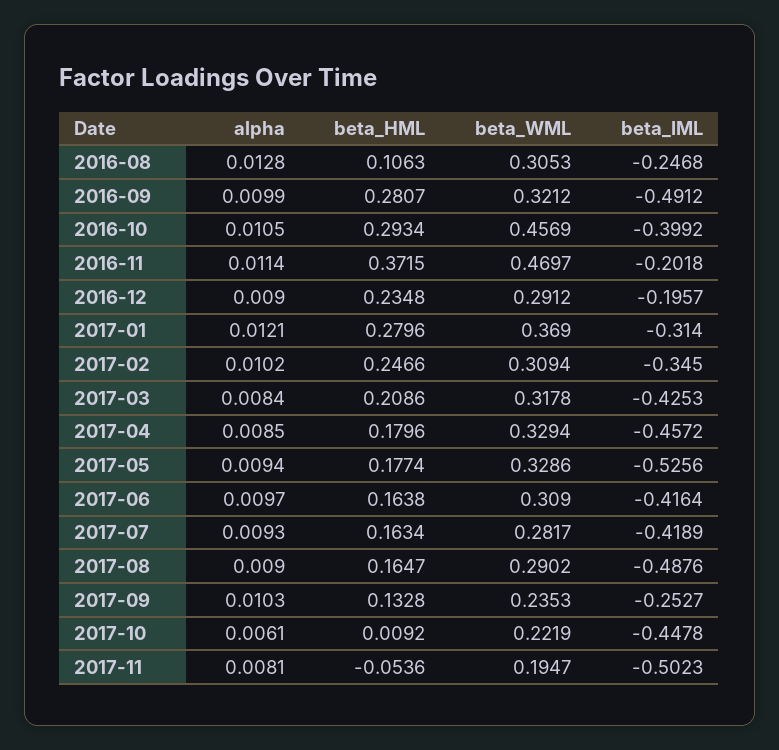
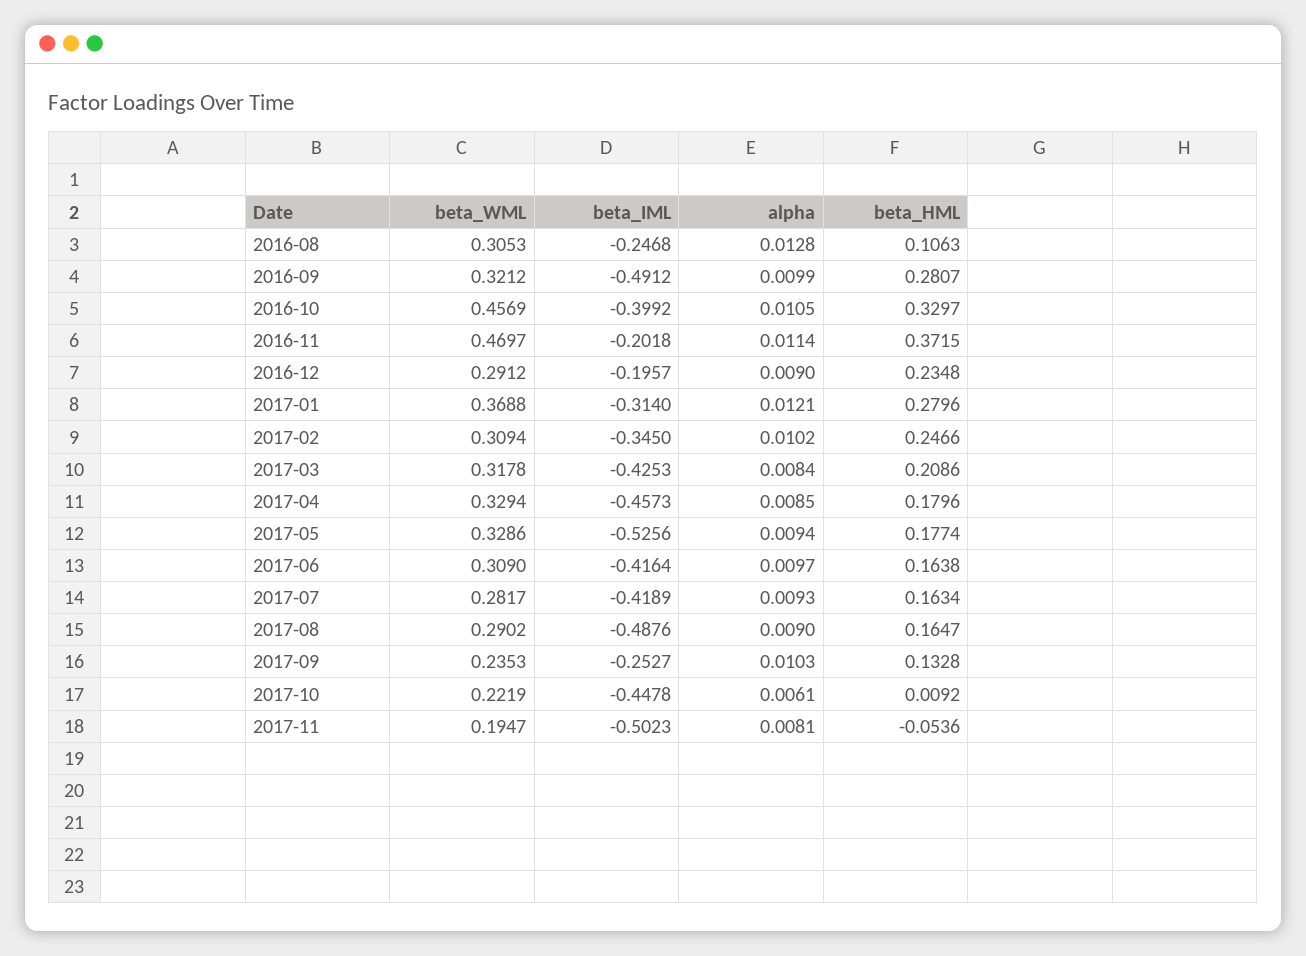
  {
    "alpha": {
      "2016-08": 0.0128,
      "2016-09": 0.0099,
      "2016-10": 0.0105,
      "2016-11": 0.0114,
      "2016-12": 0.009,
      "2017-01": 0.0121,
      "2017-02": 0.0102,
      "2017-03": 0.0084,
      "2017-04": 0.0085,
      "2017-05": 0.0094,
      "2017-06": 0.0097,
      "2017-07": 0.0093,
      "2017-08": 0.009,
      "2017-09": 0.0103,
      "2017-10": 0.0061,
      "2017-11": 0.0081
    },
    "beta_HML": {
      "2016-08": 0.1063,
      "2016-09": 0.2807,
-     "2016-10": 0.2934,
+     "2016-10": 0.3297,
      "2016-11": 0.3715,
      "2016-12": 0.2348,
      "2017-01": 0.2796,
      "2017-02": 0.2466,
      "2017-03": 0.2086,
      "2017-04": 0.1796,
      "2017-05": 0.1774,
      "2017-06": 0.1638,
      "2017-07": 0.1634,
      "2017-08": 0.1647,
      "2017-09": 0.1328,
      "2017-10": 0.0092,
      "2017-11": -0.0536
    },
    "beta_WML": {
      "2016-08": 0.3053,
      "2016-09": 0.3212,
      "2016-10": 0.4569,
      "2016-11": 0.4697,
      "2016-12": 0.2912,
-     "2017-01": 0.369,
+     "2017-01": 0.3688,
      "2017-02": 0.3094,
      "2017-03": 0.3178,
      "2017-04": 0.3294,
      "2017-05": 0.3286,
      "2017-06": 0.309,
      "2017-07": 0.2817,
      "2017-08": 0.2902,
      "2017-09": 0.2353,
      "2017-10": 0.2219,
      "2017-11": 0.1947
    },
    "beta_IML": {
      "2016-08": -0.2468,
      "2016-09": -0.4912,
      "2016-10": -0.3992,
      "2016-11": -0.2018,
      "2016-12": -0.1957,
      "2017-01": -0.314,
      "2017-02": -0.345,
      "2017-03": -0.4253,
-     "2017-04": -0.4572,
+     "2017-04": -0.4573,
      "2017-05": -0.5256,
      "2017-06": -0.4164,
      "2017-07": -0.4189,
      "2017-08": -0.4876,
      "2017-09": -0.2527,
      "2017-10": -0.4478,
      "2017-11": -0.5023
    }
  }

